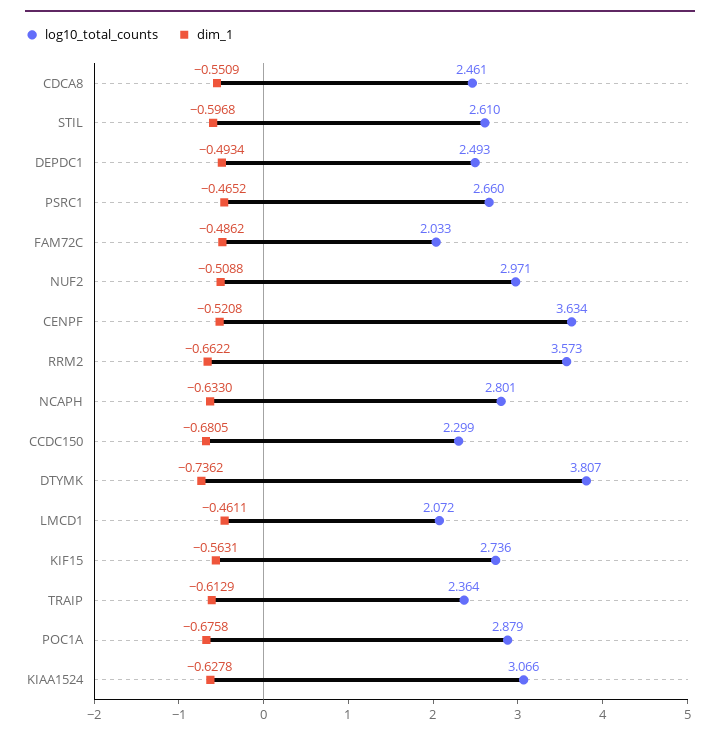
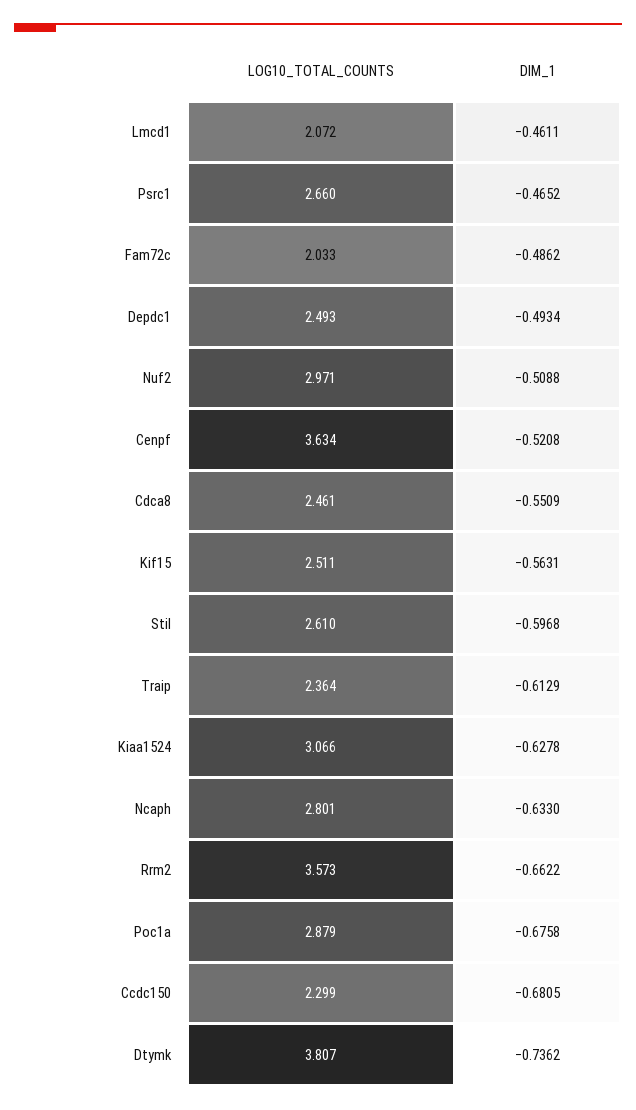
  {
    "log10_total_counts": {
      "CDCA8": 2.461,
      "STIL": 2.61,
      "DEPDC1": 2.493,
      "PSRC1": 2.66,
      "FAM72C": 2.033,
      "NUF2": 2.971,
      "CENPF": 3.634,
      "RRM2": 3.573,
      "NCAPH": 2.801,
      "CCDC150": 2.299,
      "DTYMK": 3.807,
      "LMCD1": 2.072,
-     "KIF15": 2.736,
+     "KIF15": 2.511,
      "TRAIP": 2.364,
      "POC1A": 2.879,
      "KIAA1524": 3.066
    },
    "dim_1": {
      "CDCA8": -0.5509,
      "STIL": -0.5968,
      "DEPDC1": -0.4934,
      "PSRC1": -0.4652,
      "FAM72C": -0.4862,
      "NUF2": -0.5088,
      "CENPF": -0.5208,
      "RRM2": -0.6622,
      "NCAPH": -0.633,
      "CCDC150": -0.6805,
      "DTYMK": -0.7362,
      "LMCD1": -0.4611,
      "KIF15": -0.5631,
      "TRAIP": -0.6129,
      "POC1A": -0.6758,
      "KIAA1524": -0.6278
    }
  }

